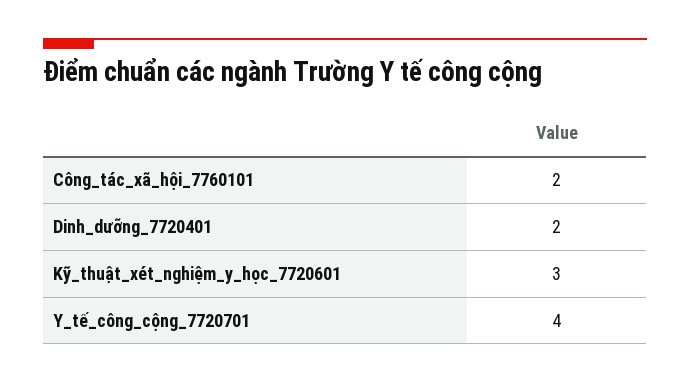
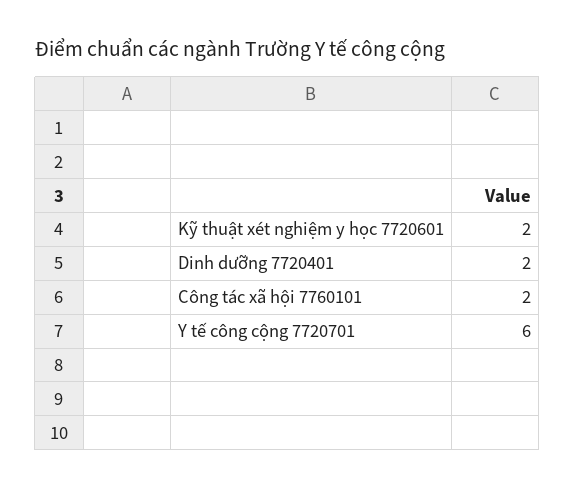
  {
    "Công_tác_xã_hội_7760101": 2,
    "Dinh_dưỡng_7720401": 2,
-   "Kỹ_thuật_xét_nghiệm_y_học_7720601": 3,
+   "Kỹ_thuật_xét_nghiệm_y_học_7720601": 2,
-   "Y_tế_công_cộng_7720701": 4
+   "Y_tế_công_cộng_7720701": 6
  }

